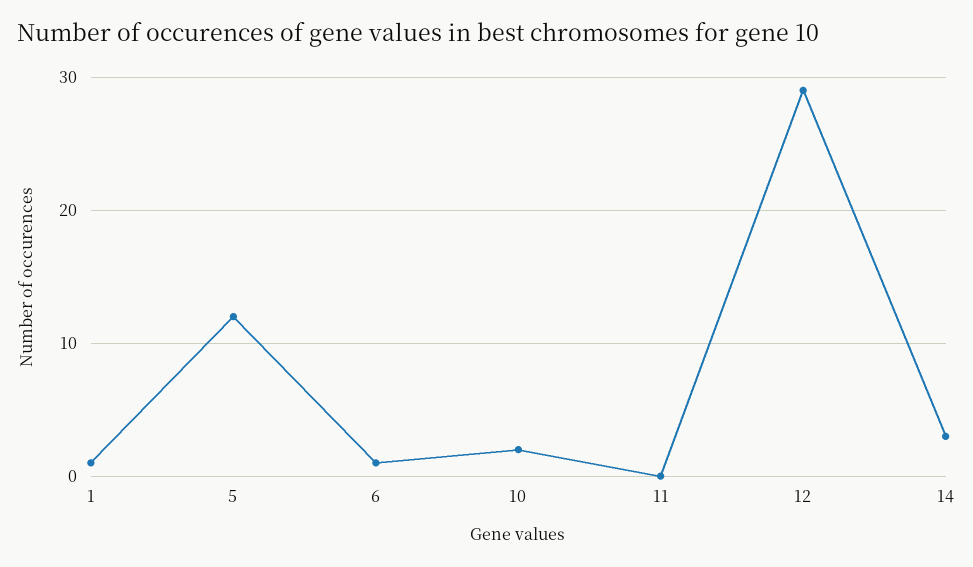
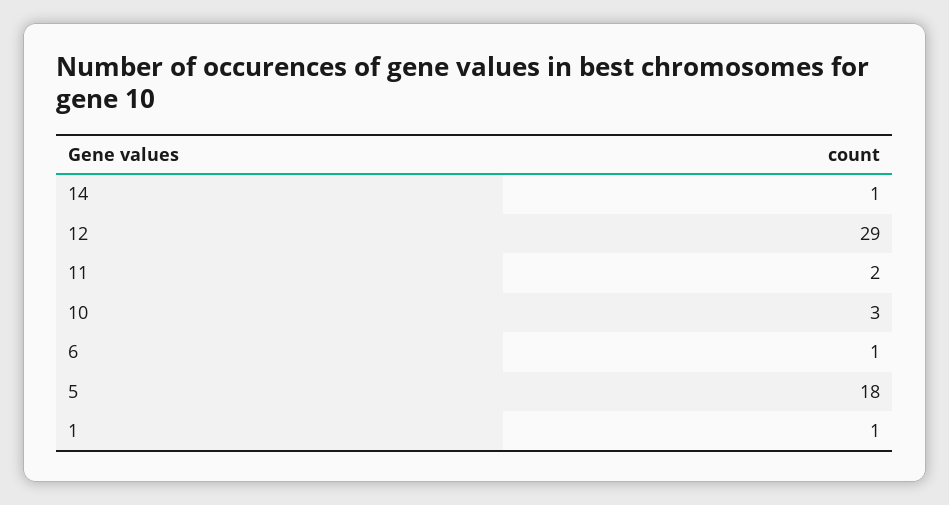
  {
    "1": 1,
-   "5": 12,
+   "5": 18,
    "6": 1,
-   "10": 2,
+   "10": 3,
-   "11": 0,
+   "11": 2,
    "12": 29,
-   "14": 3
+   "14": 1
  }

